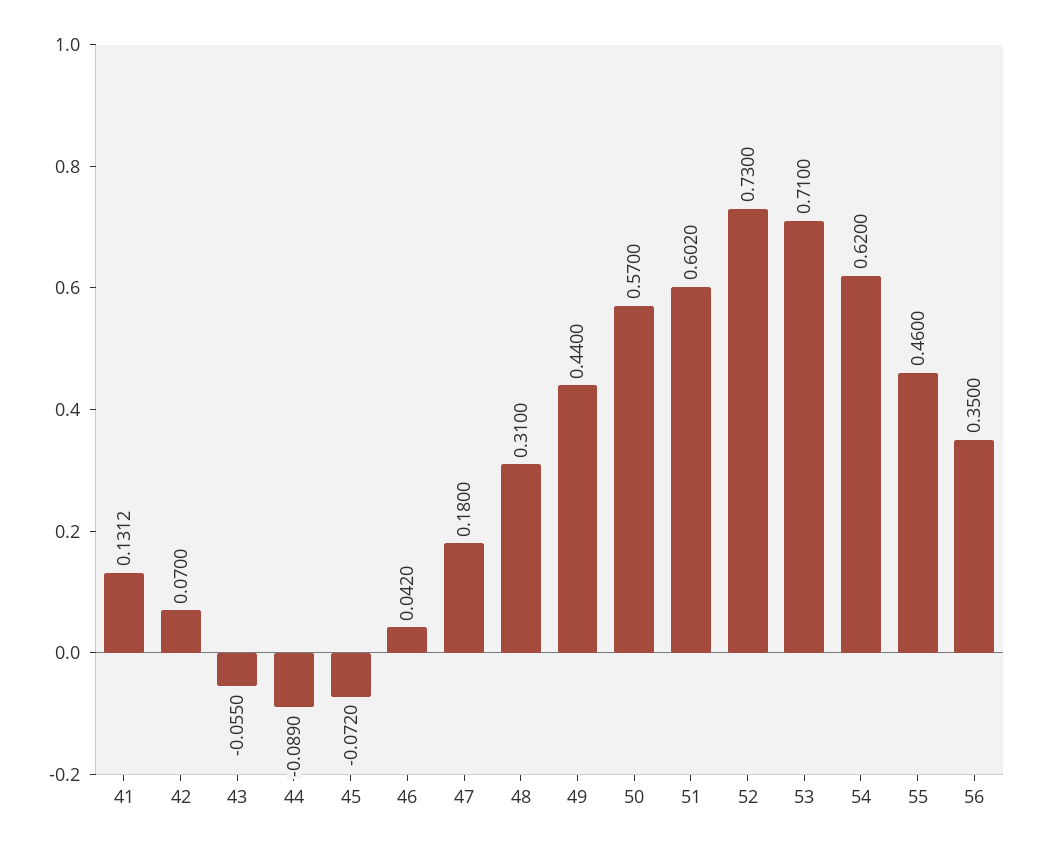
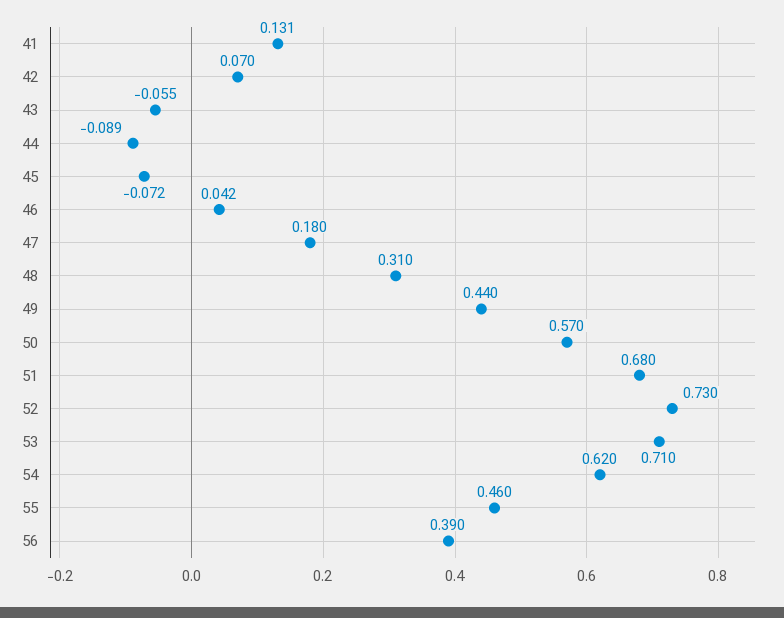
  {
    "41": 0.1312,
    "42": 0.07,
    "43": -0.055,
    "44": -0.089,
    "45": -0.072,
    "46": 0.042,
    "47": 0.18,
    "48": 0.31,
    "49": 0.44,
    "50": 0.57,
-   "51": 0.602,
+   "51": 0.68,
    "52": 0.73,
    "53": 0.71,
    "54": 0.62,
    "55": 0.46,
-   "56": 0.35
+   "56": 0.39
  }

